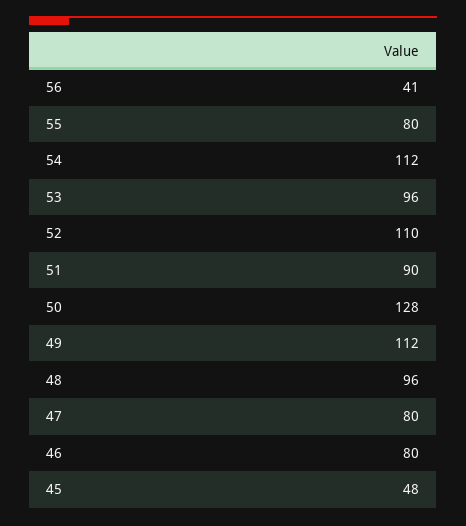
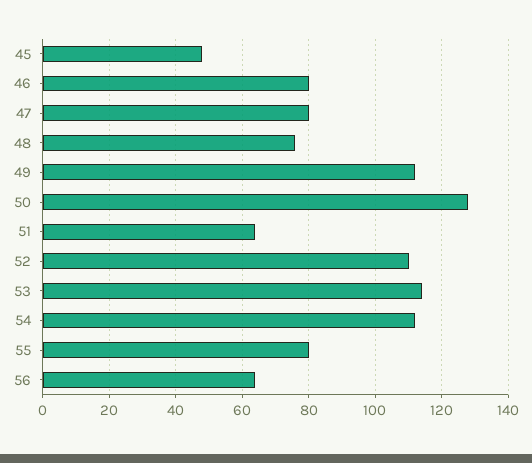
  {
-   "56": 41,
+   "56": 65,
    "55": 80,
    "54": 112,
-   "53": 96,
+   "53": 115,
    "52": 110,
-   "51": 90,
+   "51": 65,
    "50": 128,
    "49": 112,
-   "48": 96,
+   "48": 75,
    "47": 80,
    "46": 80,
    "45": 48
  }

